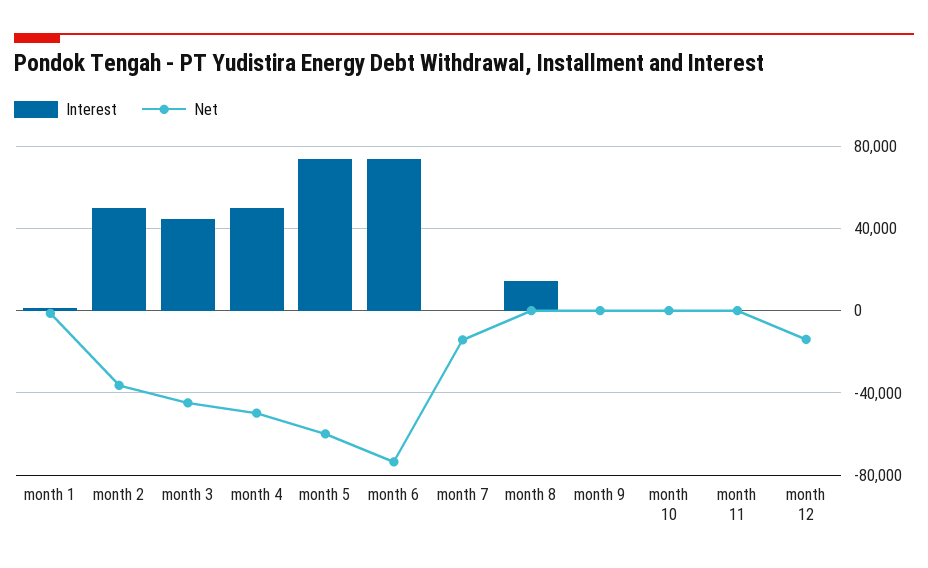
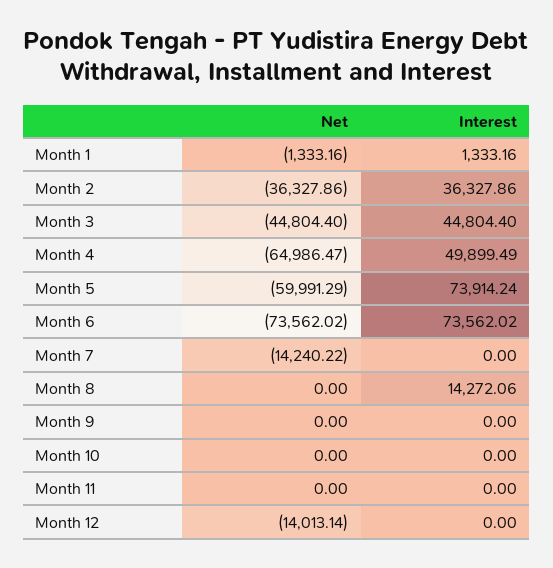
  {
    "Interest": {
      "month 1": 1333.16,
-     "month 2": 50000,
+     "month 2": 36327.86,
      "month 3": 44804.4,
      "month 4": 49899.49,
      "month 5": 73914.24,
      "month 6": 73562.02,
      "month 7": 0,
      "month 8": 14272.06,
      "month 9": 0,
      "month 10": 0,
      "month 11": 0,
      "month 12": 0
    },
    "Net": {
      "month 1": -1333.16,
      "month 2": -36327.86,
      "month 3": -44804.4,
-     "month 4": -50000,
+     "month 4": -64986.47,
      "month 5": -59991.29,
      "month 6": -73562.02,
      "month 7": -14240.22,
      "month 8": 0,
      "month 9": 0,
      "month 10": 0,
      "month 11": 0,
      "month 12": -14013.14
    }
  }

